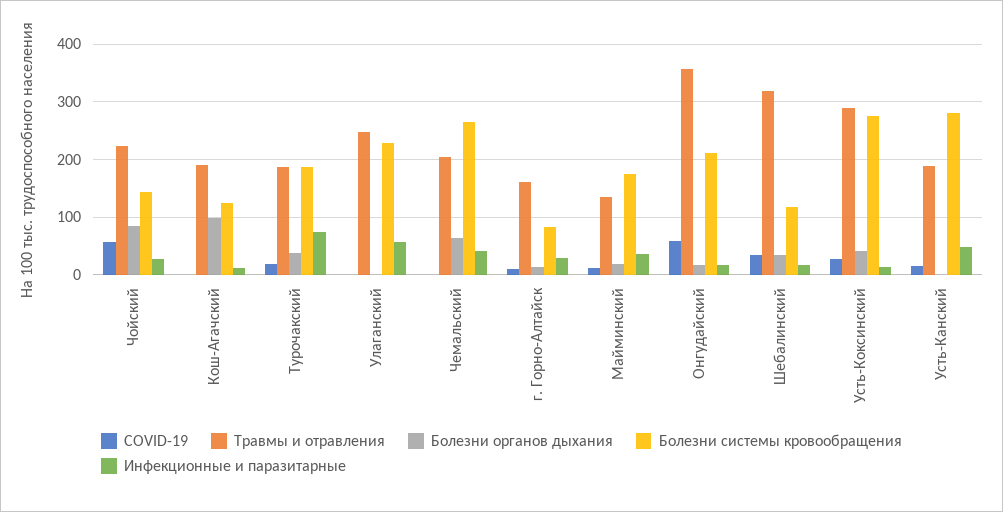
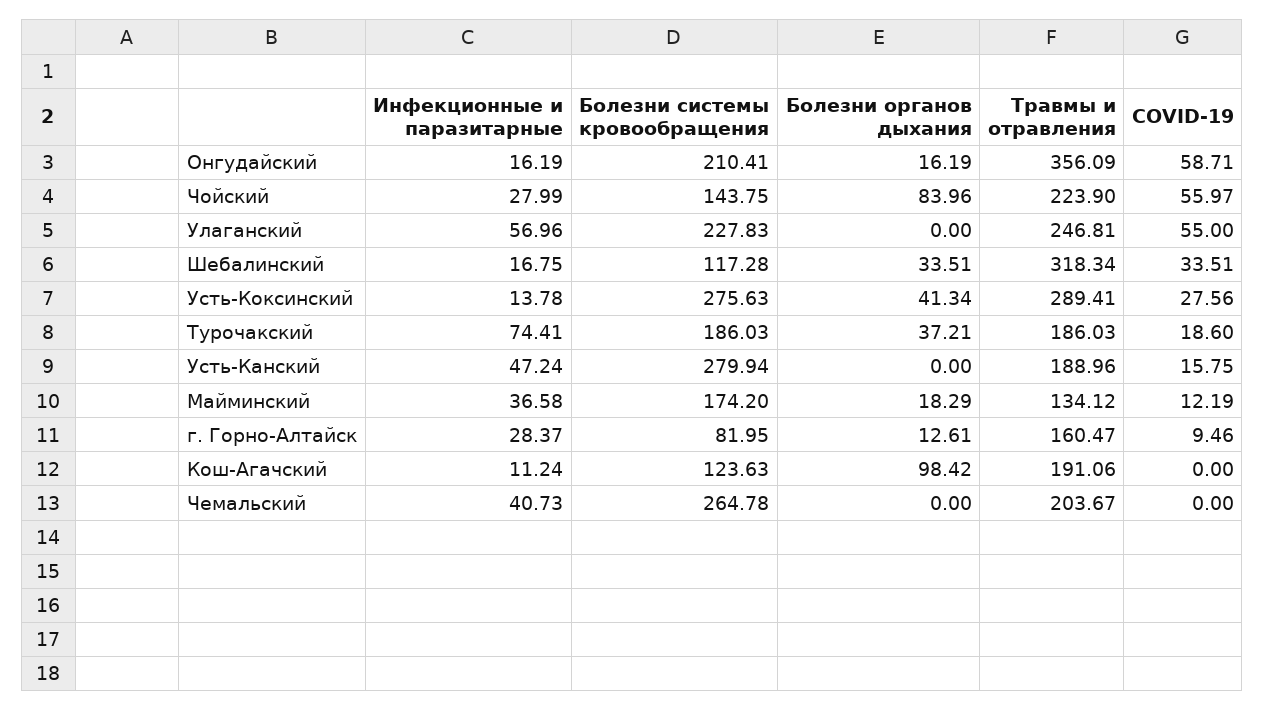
  {
    "COVID-19": {
      "Чойский": 55.97,
      "Кош-Агачский": 0,
      "Турочакский": 18.6,
-     "Улаганский": 0,
+     "Улаганский": 55,
      "Чемальский": 0,
      "г. Горно-Алтайск": 9.46,
      "Майминский": 12.19,
      "Онгудайский": 58.71,
      "Шебалинский": 33.51,
      "Усть-Коксинский": 27.56,
      "Усть-Канский": 15.75
    },
    "Травмы и отравления": {
      "Чойский": 223.9,
      "Кош-Агачский": 191.06,
      "Турочакский": 186.03,
      "Улаганский": 246.81,
      "Чемальский": 203.67,
      "г. Горно-Алтайск": 160.47,
      "Майминский": 134.12,
      "Онгудайский": 356.09,
      "Шебалинский": 318.34,
      "Усть-Коксинский": 289.41,
      "Усть-Канский": 188.96
    },
    "Болезни органов дыхания": {
      "Чойский": 83.96,
      "Кош-Агачский": 98.42,
      "Турочакский": 37.21,
      "Улаганский": 0,
-     "Чемальский": 60,
+     "Чемальский": 0,
      "г. Горно-Алтайск": 12.61,
      "Майминский": 18.29,
      "Онгудайский": 16.19,
      "Шебалинский": 33.51,
      "Усть-Коксинский": 41.34,
      "Усть-Канский": 0
    },
    "Болезни системы кровообращения": {
      "Чойский": 143.75,
      "Кош-Агачский": 123.63,
      "Турочакский": 186.03,
      "Улаганский": 227.83,
      "Чемальский": 264.78,
      "г. Горно-Алтайск": 81.95,
      "Майминский": 174.2,
      "Онгудайский": 210.41,
      "Шебалинский": 117.28,
      "Усть-Коксинский": 275.63,
      "Усть-Канский": 279.94
    },
    "Инфекционные и паразитарные": {
      "Чойский": 27.99,
      "Кош-Агачский": 11.24,
      "Турочакский": 74.41,
      "Улаганский": 56.96,
      "Чемальский": 40.73,
      "г. Горно-Алтайск": 28.37,
      "Майминский": 36.58,
      "Онгудайский": 16.19,
      "Шебалинский": 16.75,
      "Усть-Коксинский": 13.78,
      "Усть-Канский": 47.24
    }
  }

